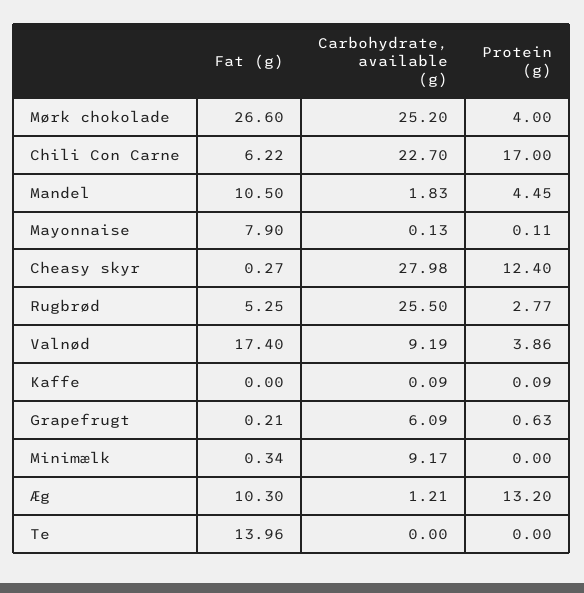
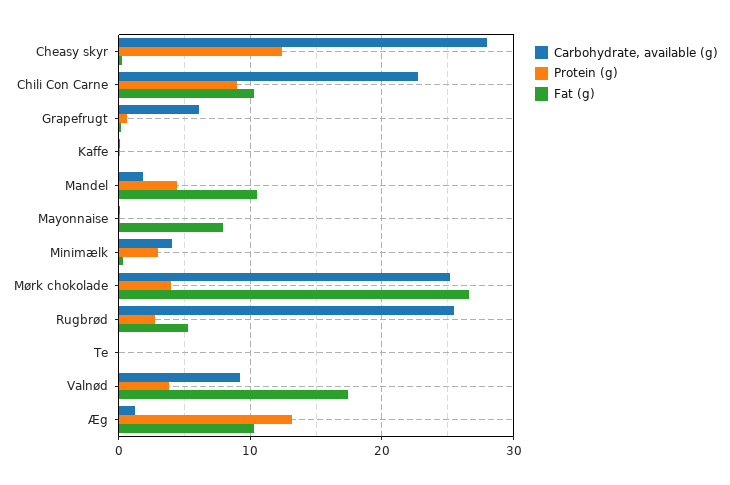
  {
    "Fat (g)": {
      "Mørk chokolade": 26.6,
-     "Chili Con Carne": 6.22,
+     "Chili Con Carne": 10,
      "Mandel": 10.5,
      "Mayonnaise": 7.9,
      "Cheasy skyr": 0.27,
      "Rugbrød": 5.25,
      "Valnød": 17.4,
      "Kaffe": 0,
      "Grapefrugt": 0.21,
      "Minimælk": 0.34,
      "Æg": 10.3,
-     "Te": 13.96
+     "Te": 0
    },
    "Carbohydrate, available (g)": {
      "Mørk chokolade": 25.2,
      "Chili Con Carne": 22.7,
      "Mandel": 1.83,
      "Mayonnaise": 0.13,
      "Cheasy skyr": 27.98,
      "Rugbrød": 25.5,
      "Valnød": 9.19,
      "Kaffe": 0.09,
      "Grapefrugt": 6.09,
-     "Minimælk": 9.17,
+     "Minimælk": 4,
      "Æg": 1.21,
      "Te": 0
    },
    "Protein (g)": {
      "Mørk chokolade": 4,
-     "Chili Con Carne": 17,
+     "Chili Con Carne": 9,
      "Mandel": 4.45,
      "Mayonnaise": 0.11,
      "Cheasy skyr": 12.4,
      "Rugbrød": 2.77,
      "Valnød": 3.86,
      "Kaffe": 0.09,
      "Grapefrugt": 0.63,
-     "Minimælk": 0,
+     "Minimælk": 3,
      "Æg": 13.2,
      "Te": 0
    }
  }

